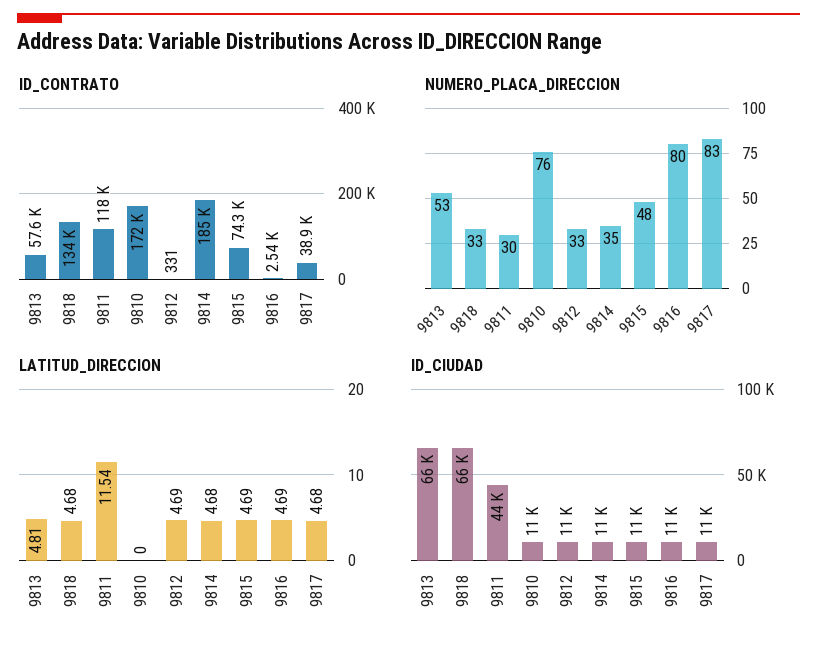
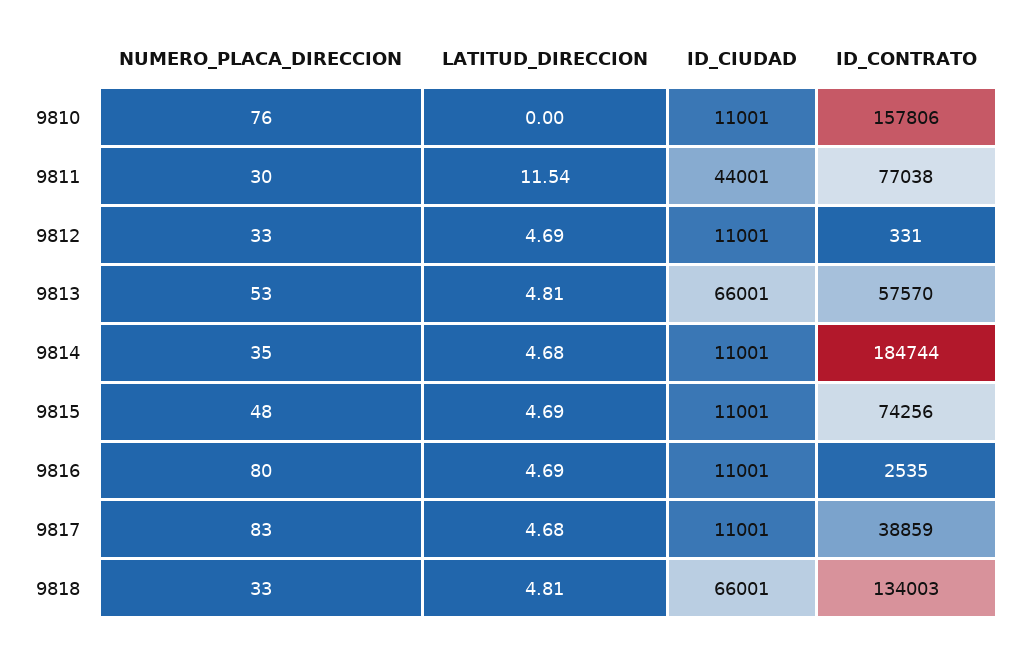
  {
    "ID_CONTRATO": {
      "9813": 57570,
      "9818": 134003,
-     "9811": 118000,
+     "9811": 77038,
-     "9810": 172000,
+     "9810": 157806,
      "9812": 331,
      "9814": 184744,
      "9815": 74256,
      "9816": 2535,
      "9817": 38859
    },
    "NUMERO_PLACA_DIRECCION": {
      "9813": 53,
      "9818": 33,
      "9811": 30,
      "9810": 76,
      "9812": 33,
      "9814": 35,
      "9815": 48,
      "9816": 80,
      "9817": 83
    },
    "LATITUD_DIRECCION": {
      "9813": 4.81,
-     "9818": 4.68,
+     "9818": 4.81,
      "9811": 11.54,
      "9810": 0,
      "9812": 4.69,
      "9814": 4.68,
      "9815": 4.69,
      "9816": 4.69,
      "9817": 4.68
    },
    "ID_CIUDAD": {
      "9813": 66001,
      "9818": 66001,
      "9811": 44001,
      "9810": 11001,
      "9812": 11001,
      "9814": 11001,
      "9815": 11001,
      "9816": 11001,
      "9817": 11001
    }
  }

